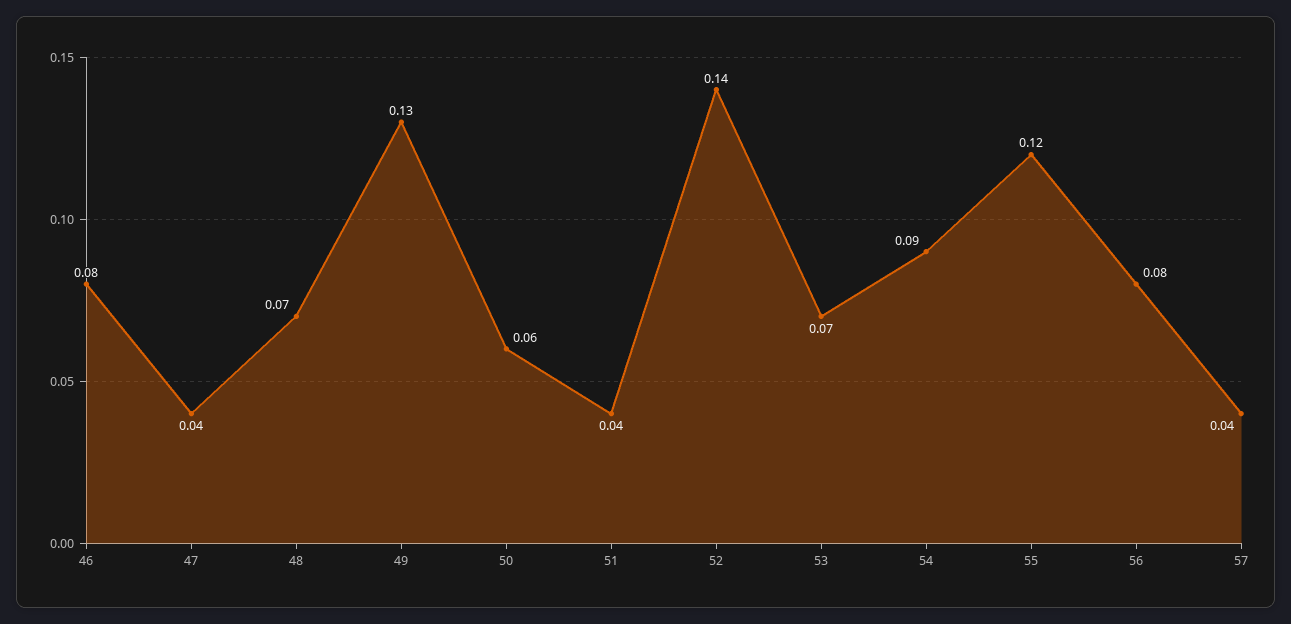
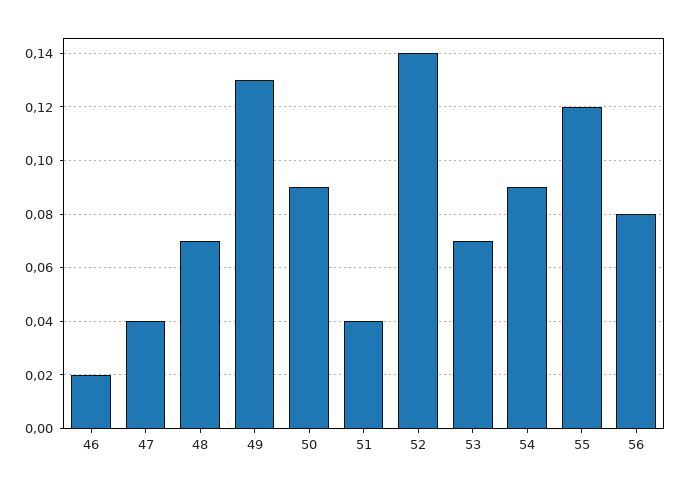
  {
-   "46": 0.08,
+   "46": 0.02,
    "47": 0.04,
    "48": 0.07,
    "49": 0.13,
-   "50": 0.06,
+   "50": 0.09,
    "51": 0.04,
    "52": 0.14,
    "53": 0.07,
    "54": 0.09,
    "55": 0.12,
-   "56": 0.08,
+   "56": 0.08
-   "57": 0.04
  }

